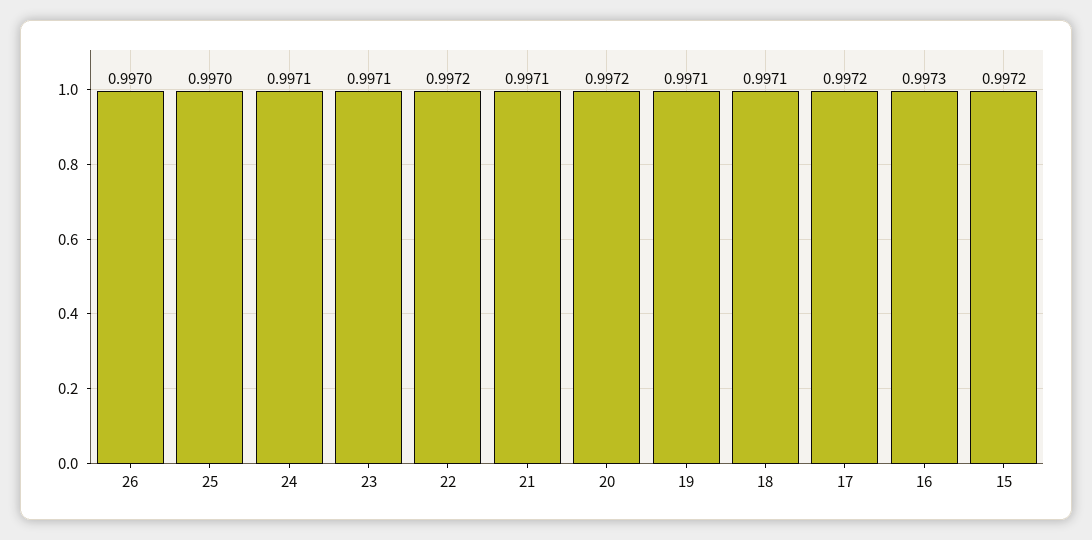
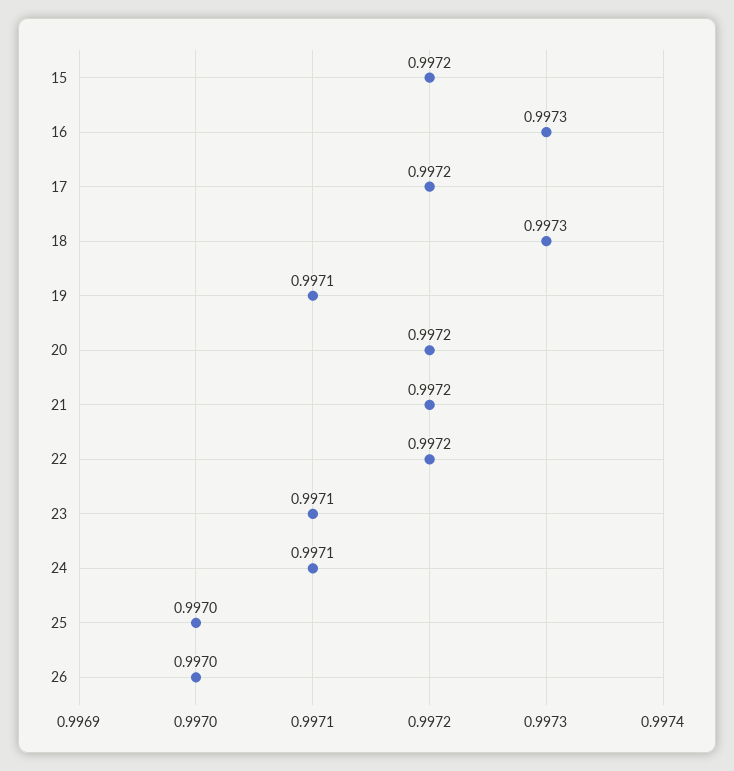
  {
    "26": 0.997,
    "25": 0.997,
    "24": 0.9971,
    "23": 0.9971,
    "22": 0.9972,
-   "21": 0.9971,
+   "21": 0.9972,
    "20": 0.9972,
    "19": 0.9971,
-   "18": 0.9971,
+   "18": 0.9973,
    "17": 0.9972,
    "16": 0.9973,
    "15": 0.9972
  }

